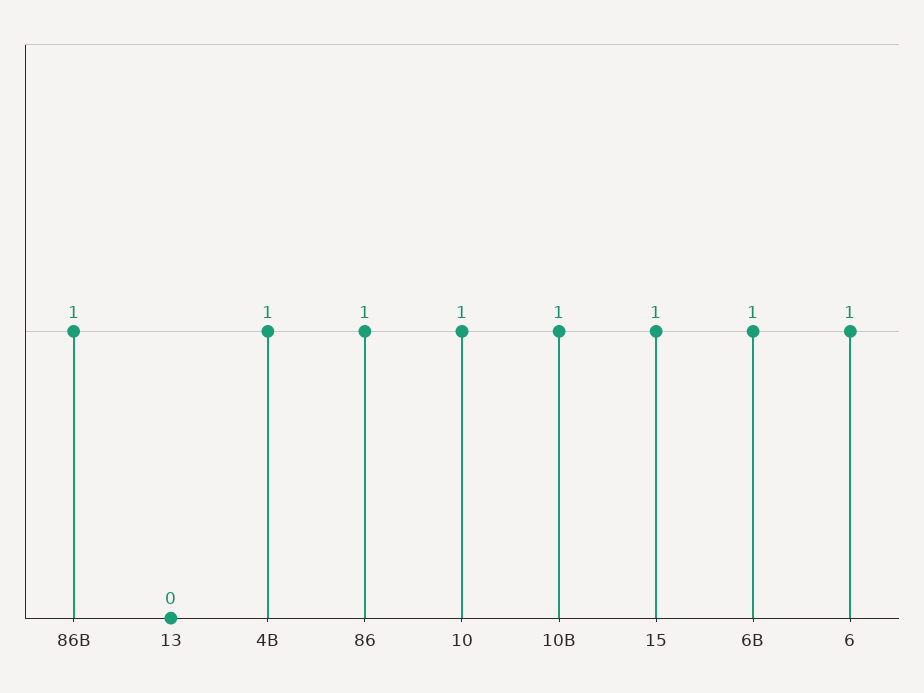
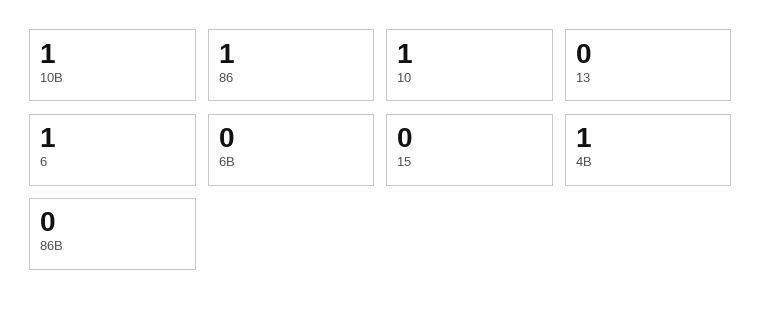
  {
-   "86B": 1,
+   "86B": 0,
    "13": 0,
    "4B": 1,
    "86": 1,
    "10": 1,
    "10B": 1,
-   "15": 1,
+   "15": 0,
-   "6B": 1,
+   "6B": 0,
    "6": 1
  }

